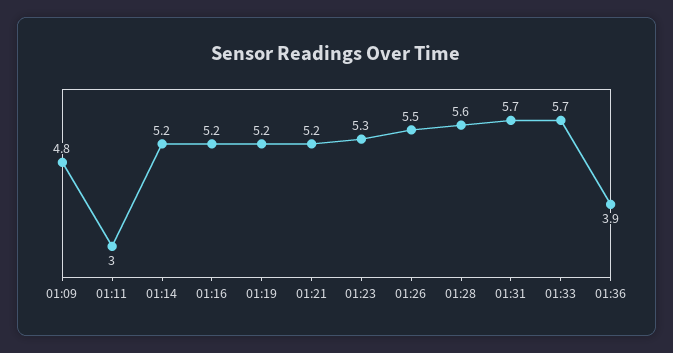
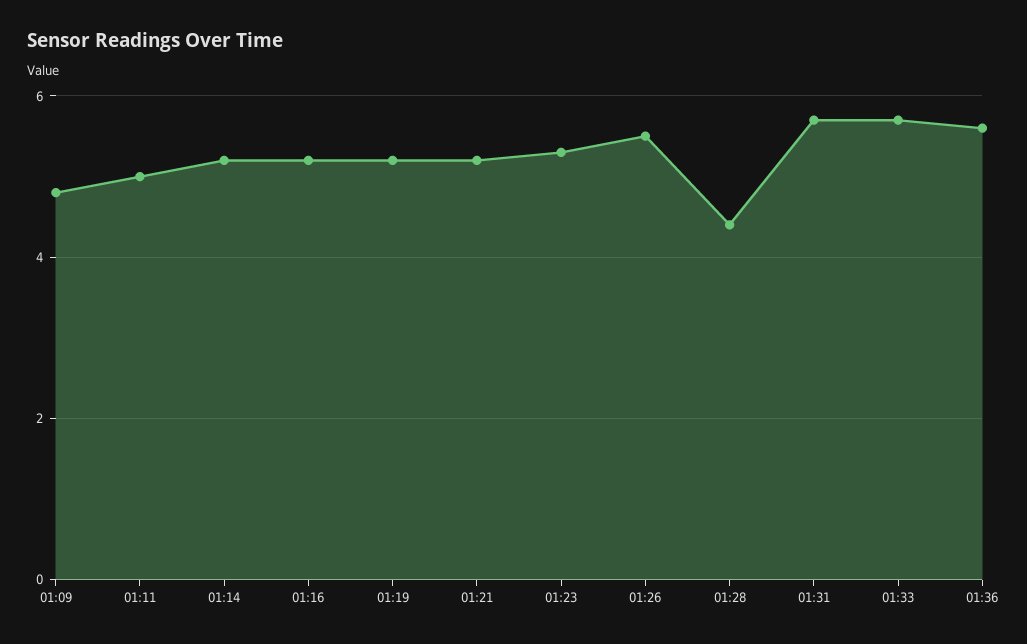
  {
    "01:09": 4.8,
-   "01:11": 3,
+   "01:11": 5,
    "01:14": 5.2,
    "01:16": 5.2,
    "01:19": 5.2,
    "01:21": 5.2,
    "01:23": 5.3,
    "01:26": 5.5,
-   "01:28": 5.6,
+   "01:28": 4.5,
    "01:31": 5.7,
    "01:33": 5.7,
-   "01:36": 3.9
+   "01:36": 5.5
  }

